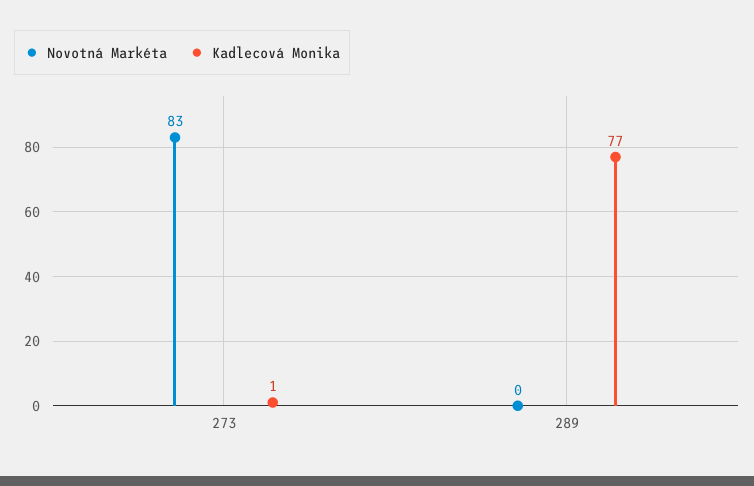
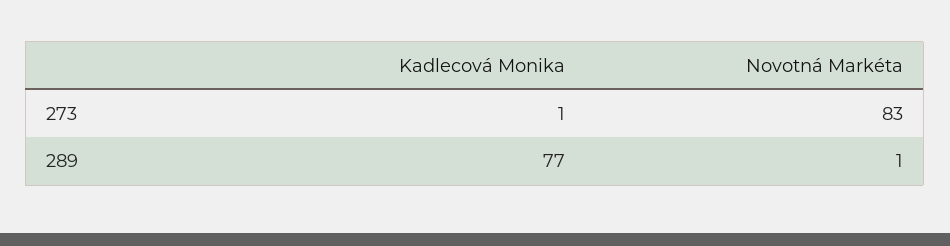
  {
    "Novotná Markéta": {
      "273": 83,
-     "289": 0
+     "289": 1
    },
    "Kadlecová Monika": {
      "273": 1,
      "289": 77
    }
  }

